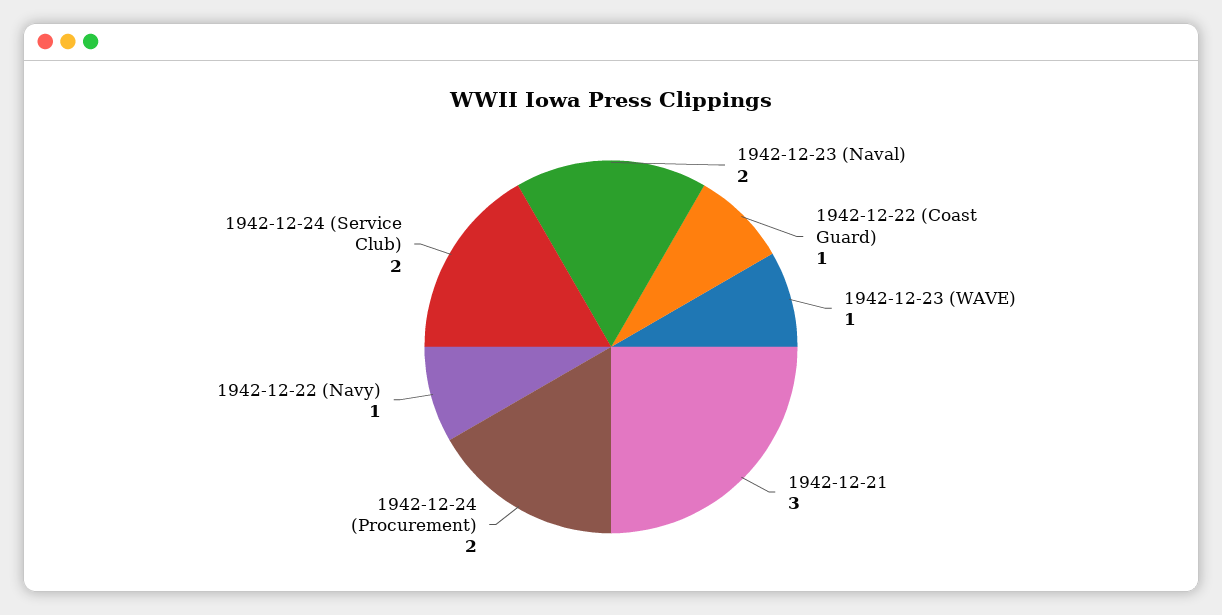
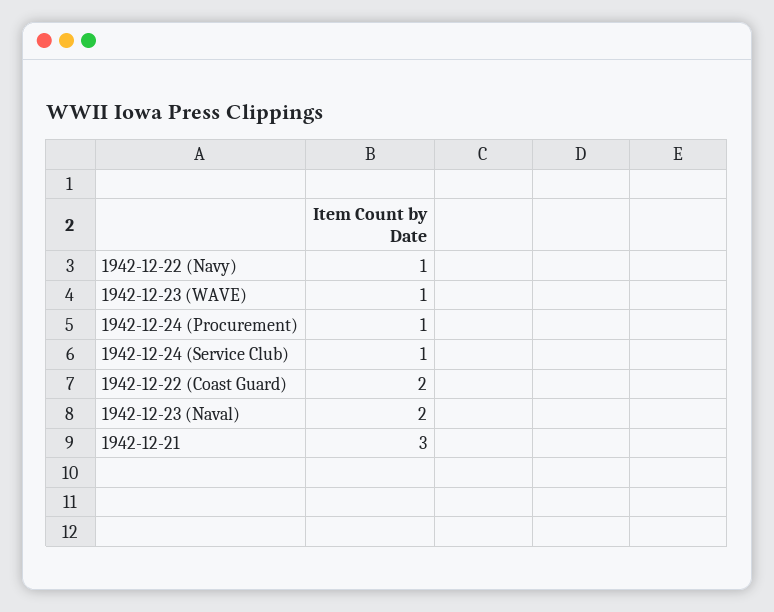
  {
    "1942-12-23 (Naval)": 2,
-   "1942-12-22 (Coast Guard)": 1,
+   "1942-12-22 (Coast Guard)": 2,
    "1942-12-23 (WAVE)": 1,
    "1942-12-21": 3,
-   "1942-12-24 (Procurement)": 2,
+   "1942-12-24 (Procurement)": 1,
    "1942-12-22 (Navy)": 1,
-   "1942-12-24 (Service Club)": 2
+   "1942-12-24 (Service Club)": 1
  }

